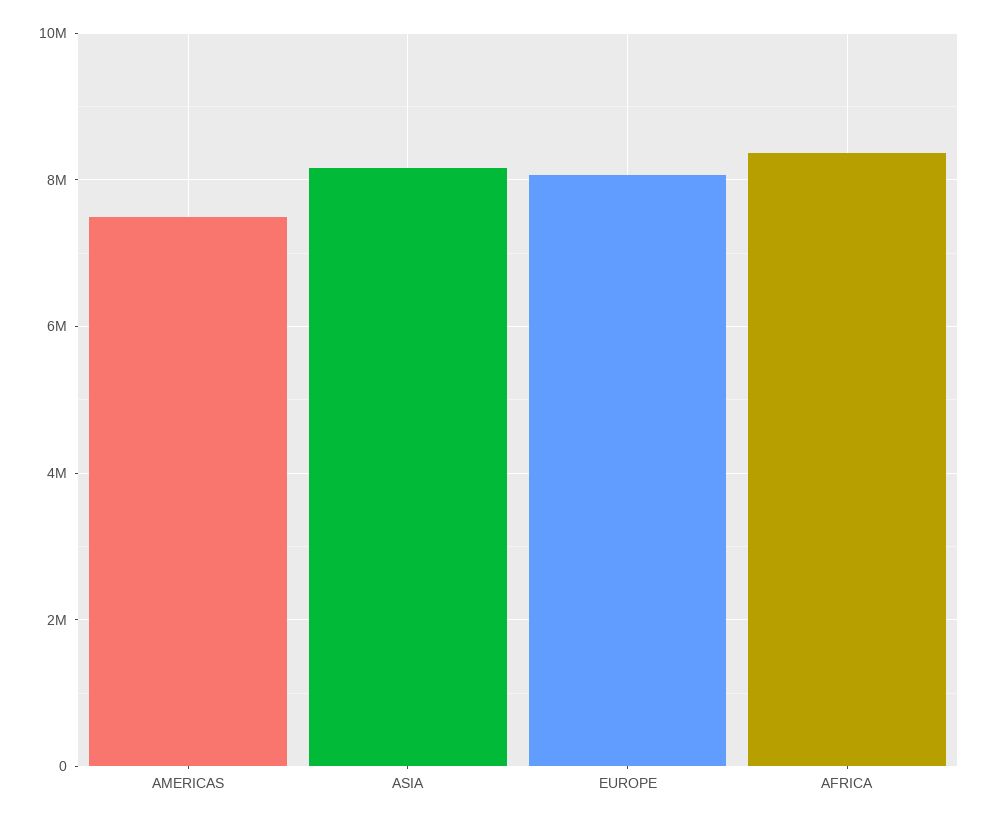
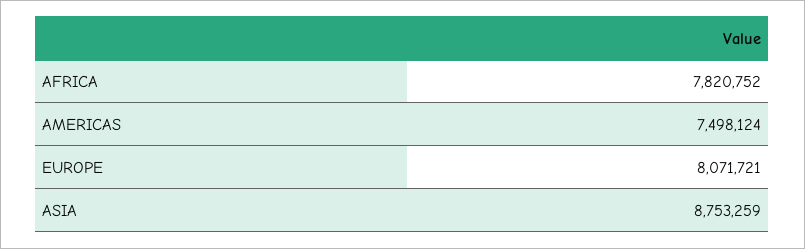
  {
    "AMERICAS": 7498124,
-   "ASIA": 8200000,
+   "ASIA": 8753259,
    "EUROPE": 8071721,
-   "AFRICA": 8400000
+   "AFRICA": 7820752
  }

